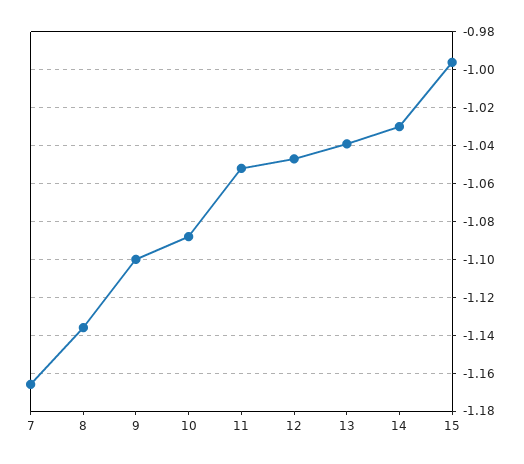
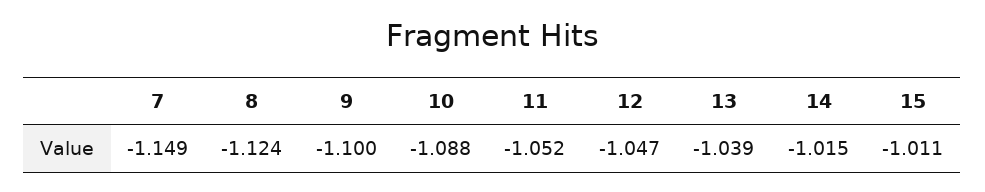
  {
-   "7": -1.165,
+   "7": -1.149,
-   "8": -1.135,
+   "8": -1.124,
    "9": -1.1,
    "10": -1.088,
    "11": -1.052,
    "12": -1.047,
    "13": -1.039,
-   "14": -1.03,
+   "14": -1.015,
-   "15": -0.995
+   "15": -1.011
  }

